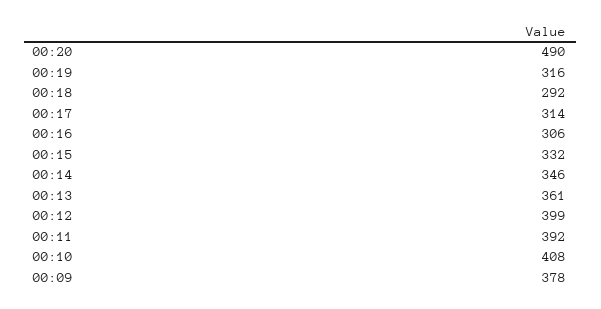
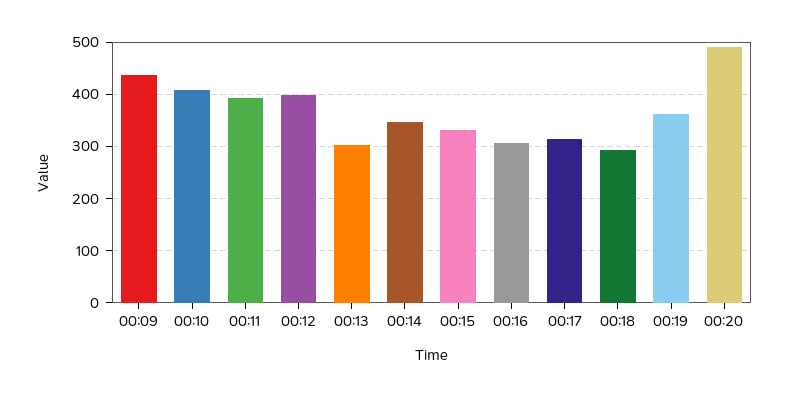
  {
    "00:20": 490,
-   "00:19": 316,
+   "00:19": 360,
    "00:18": 292,
    "00:17": 314,
    "00:16": 306,
    "00:15": 332,
    "00:14": 346,
-   "00:13": 361,
+   "00:13": 300,
    "00:12": 399,
    "00:11": 392,
    "00:10": 408,
-   "00:09": 378
+   "00:09": 440
  }

